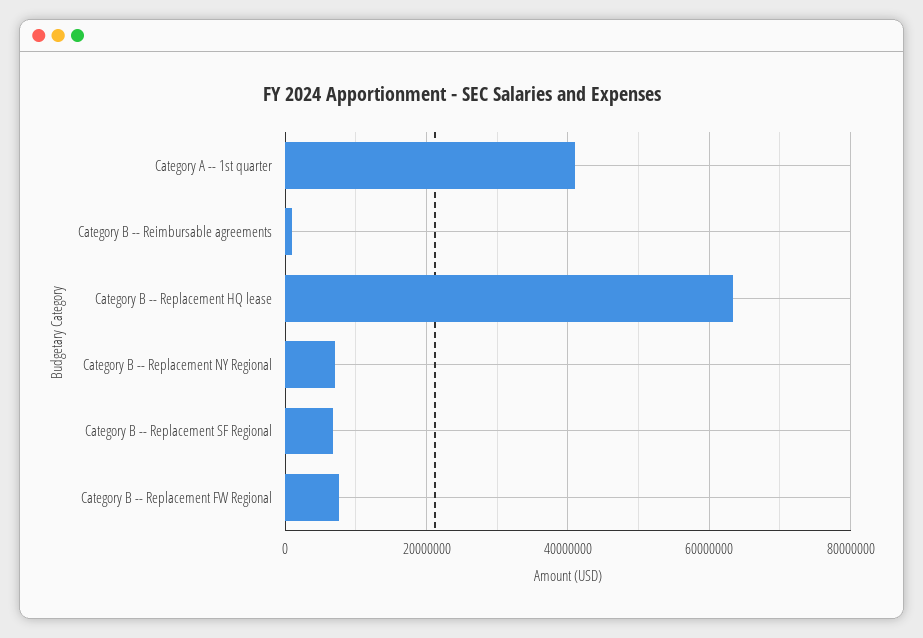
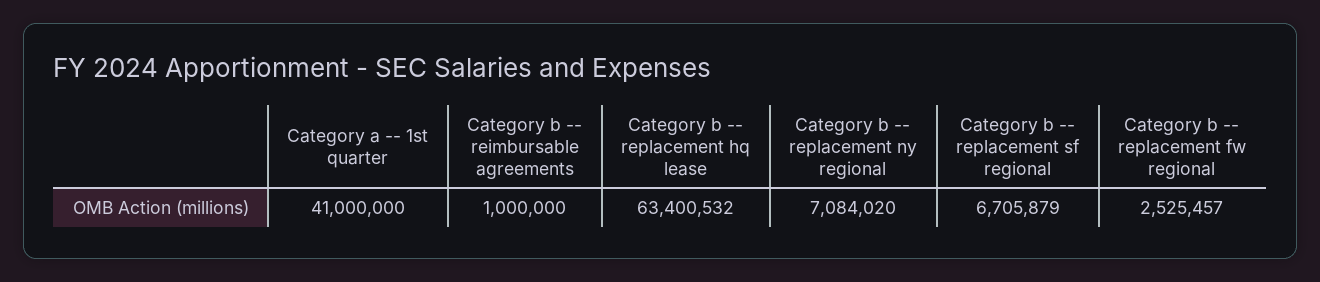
  {
    "Category A -- 1st quarter": 41000000,
    "Category B -- Reimbursable agreements": 1000000,
    "Category B -- Replacement HQ lease": 63400532,
    "Category B -- Replacement NY Regional": 7084020,
    "Category B -- Replacement SF Regional": 6705879,
-   "Category B -- Replacement FW Regional": 8000000
+   "Category B -- Replacement FW Regional": 2525457
  }

